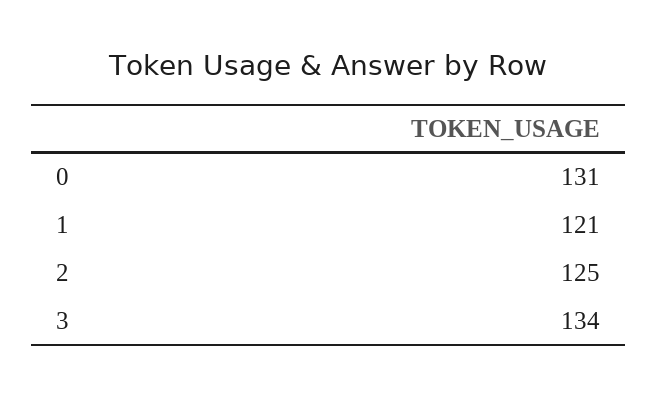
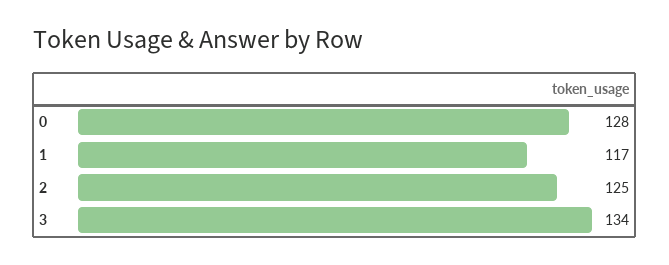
  {
-   "0": 131,
+   "0": 128,
-   "1": 121,
+   "1": 117,
    "2": 125,
    "3": 134
  }

